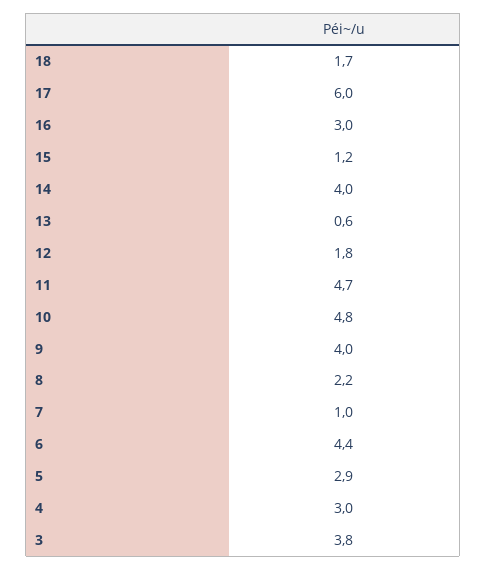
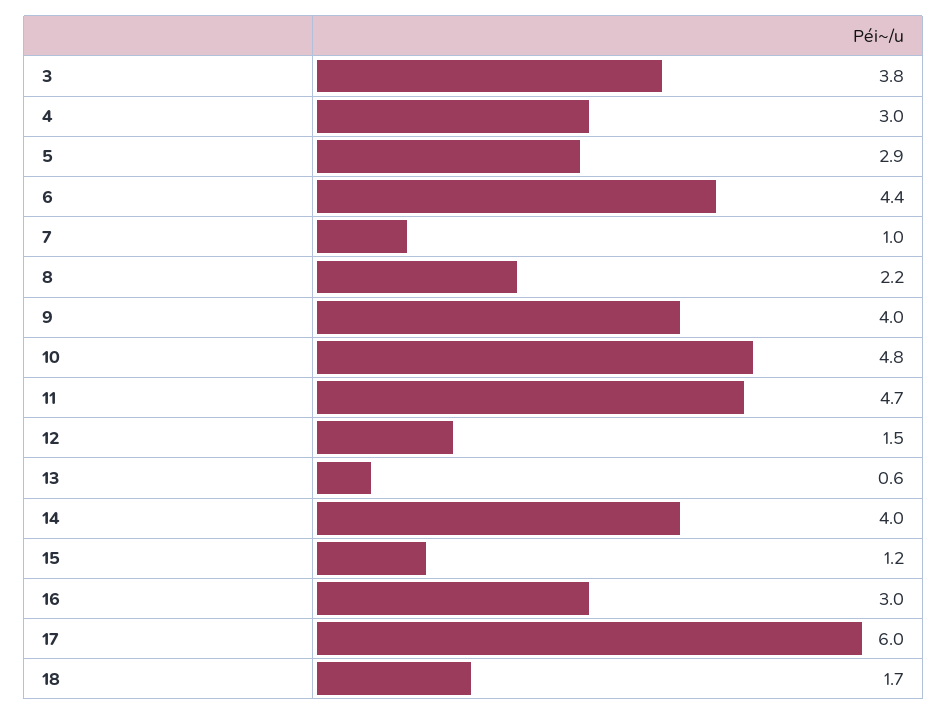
  {
    "18": 1.7,
    "17": 6,
    "16": 3,
    "15": 1.2,
    "14": 4,
    "13": 0.6,
-   "12": 1.8,
+   "12": 1.5,
    "11": 4.7,
    "10": 4.8,
    "9": 4,
    "8": 2.2,
    "7": 1,
    "6": 4.4,
    "5": 2.9,
    "4": 3,
    "3": 3.8
  }

